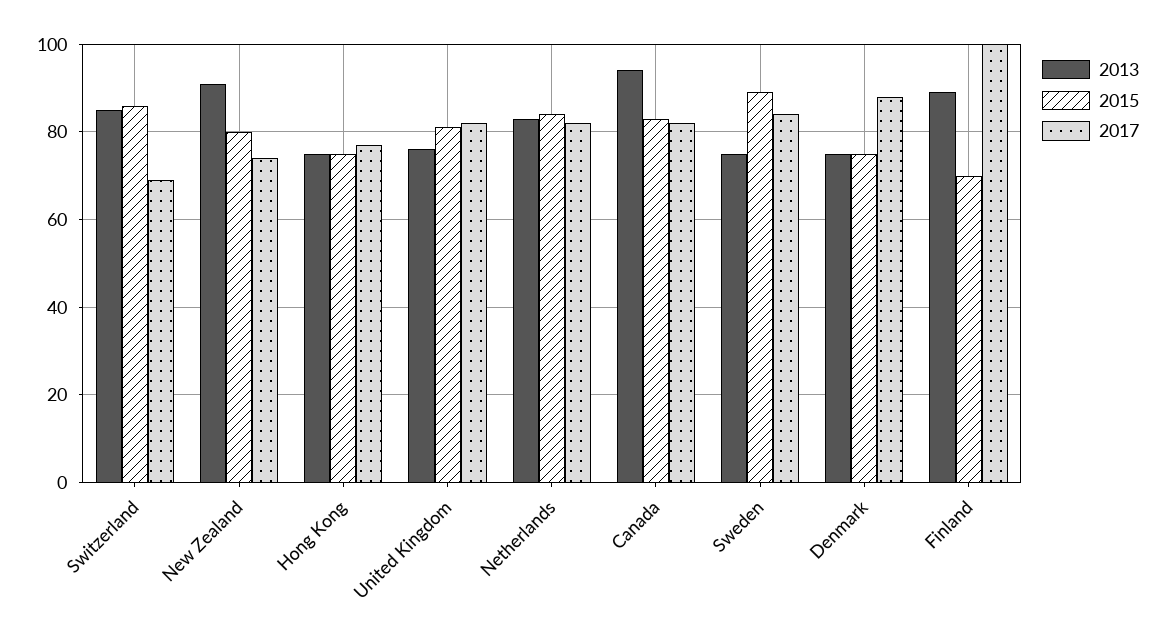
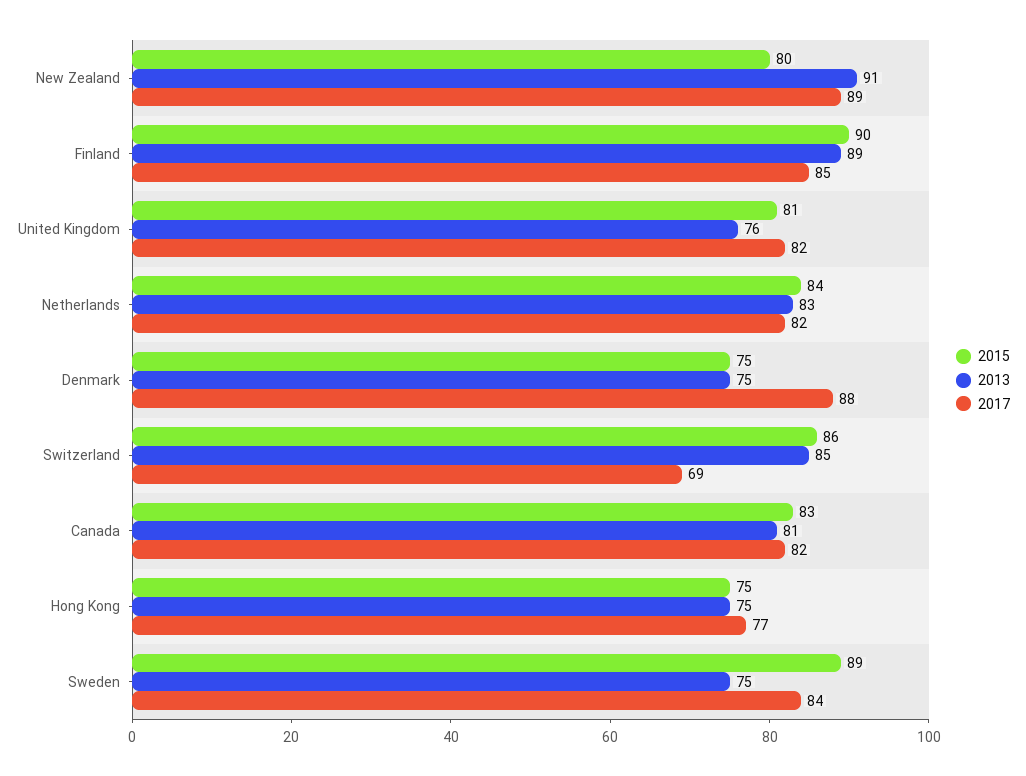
  {
    "2013": {
      "Switzerland": 85,
      "New Zealand": 91,
      "Hong Kong": 75,
      "United Kingdom": 76,
      "Netherlands": 83,
-     "Canada": 95,
+     "Canada": 81,
      "Sweden": 75,
      "Denmark": 75,
      "Finland": 89
    },
    "2015": {
      "Switzerland": 86,
      "New Zealand": 80,
      "Hong Kong": 75,
      "United Kingdom": 81,
      "Netherlands": 84,
      "Canada": 83,
      "Sweden": 89,
      "Denmark": 75,
-     "Finland": 70
+     "Finland": 90
    },
    "2017": {
      "Switzerland": 69,
-     "New Zealand": 75,
+     "New Zealand": 89,
      "Hong Kong": 77,
      "United Kingdom": 82,
      "Netherlands": 82,
      "Canada": 82,
      "Sweden": 84,
      "Denmark": 88,
-     "Finland": 100
+     "Finland": 85
    }
  }

